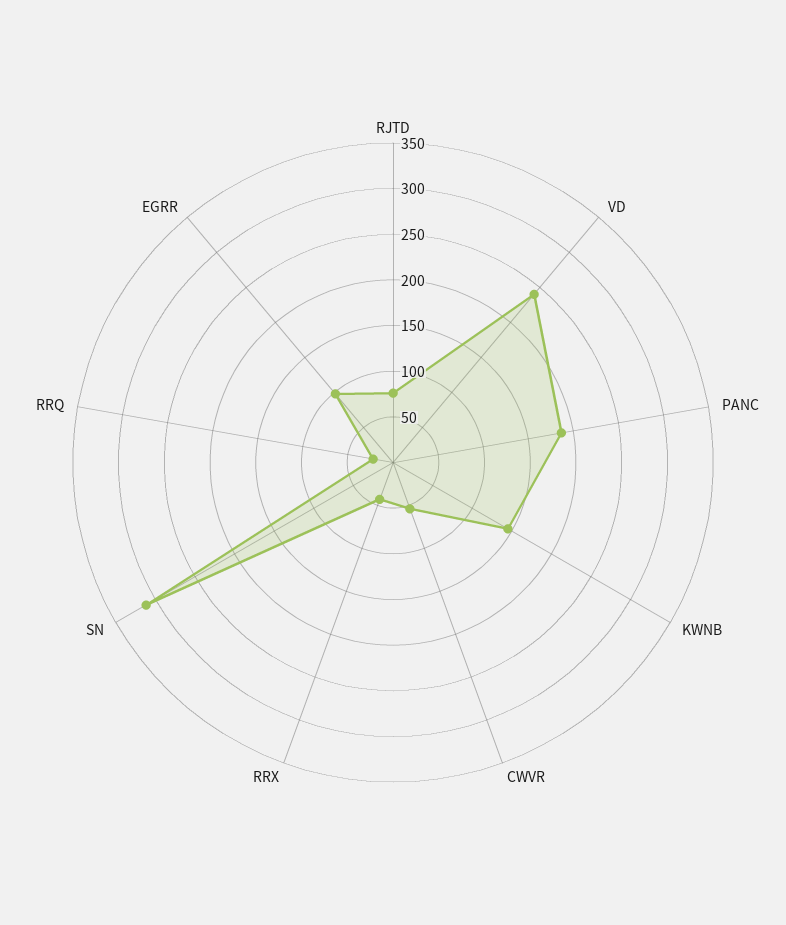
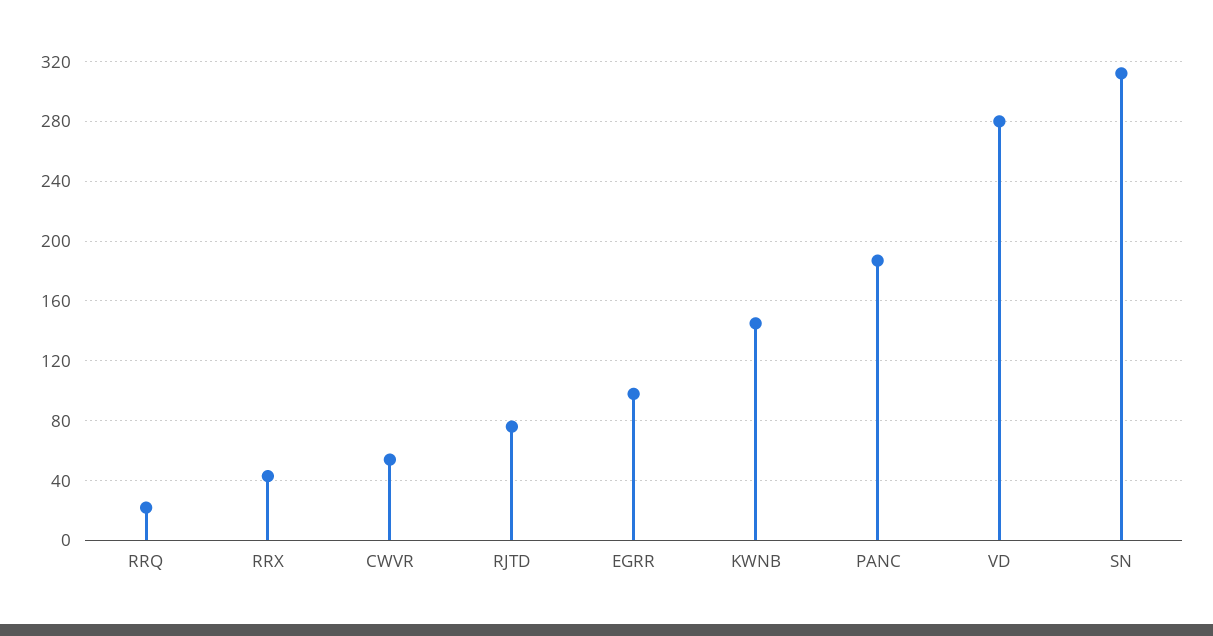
  {
    "RJTD": 75,
-   "VD": 240,
+   "VD": 280,
    "PANC": 185,
    "KWNB": 145,
    "CWVR": 55,
    "RRX": 45,
    "SN": 310,
    "RRQ": 20,
    "EGRR": 100
  }

